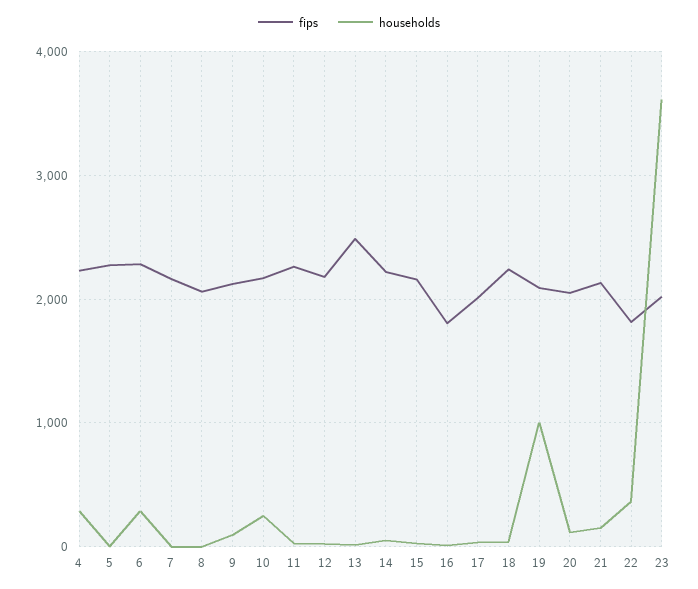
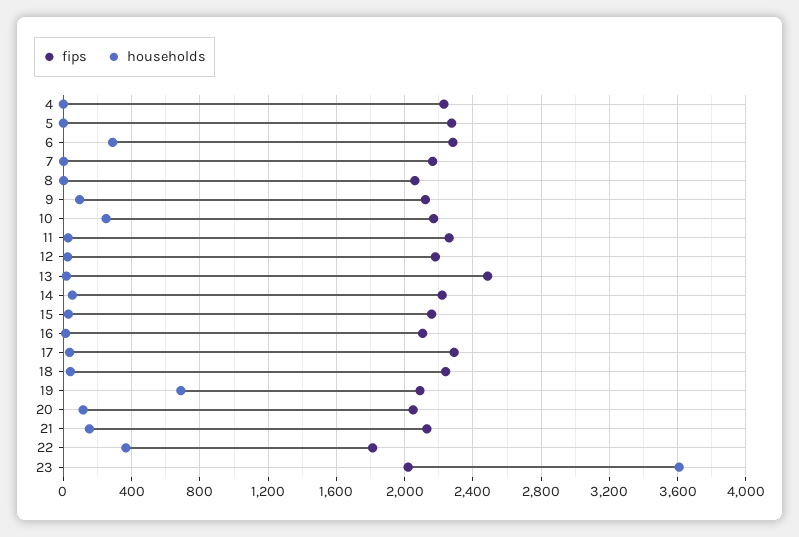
  {
    "fips": {
      "4": 2250,
      "5": 2300,
      "6": 2300,
      "7": 2150,
      "8": 2050,
      "9": 2100,
      "10": 2150,
      "11": 2250,
      "12": 2200,
      "13": 2500,
      "14": 2200,
      "15": 2150,
-     "16": 1800,
+     "16": 2100,
-     "17": 2000,
+     "17": 2300,
      "18": 2250,
      "19": 2100,
      "20": 2050,
      "21": 2150,
      "22": 1800,
      "23": 2000
    },
    "households": {
-     "4": 300,
+     "4": 0,
      "5": 0,
      "6": 300,
      "7": 0,
      "8": 0,
      "9": 100,
      "10": 250,
      "11": 50,
      "12": 50,
      "13": 0,
      "14": 50,
      "15": 50,
      "16": 0,
      "17": 50,
      "18": 50,
-     "19": 1000,
+     "19": 700,
      "20": 100,
      "21": 150,
      "22": 350,
      "23": 3600
    }
  }

